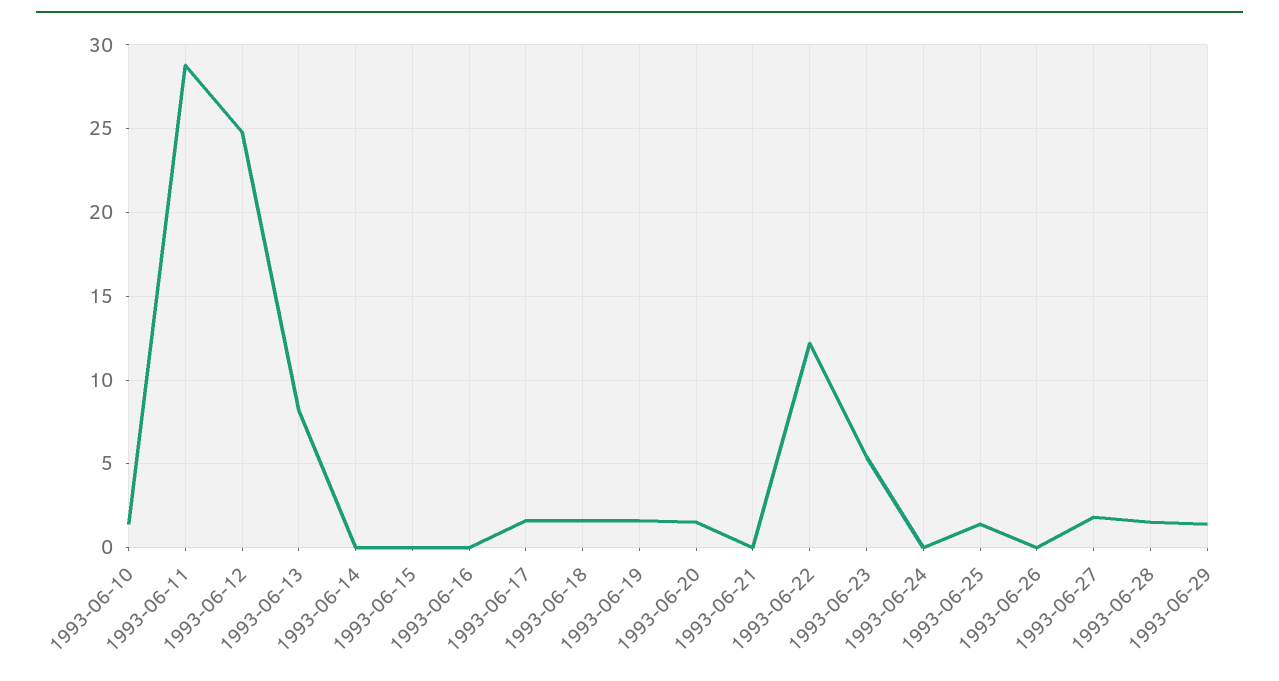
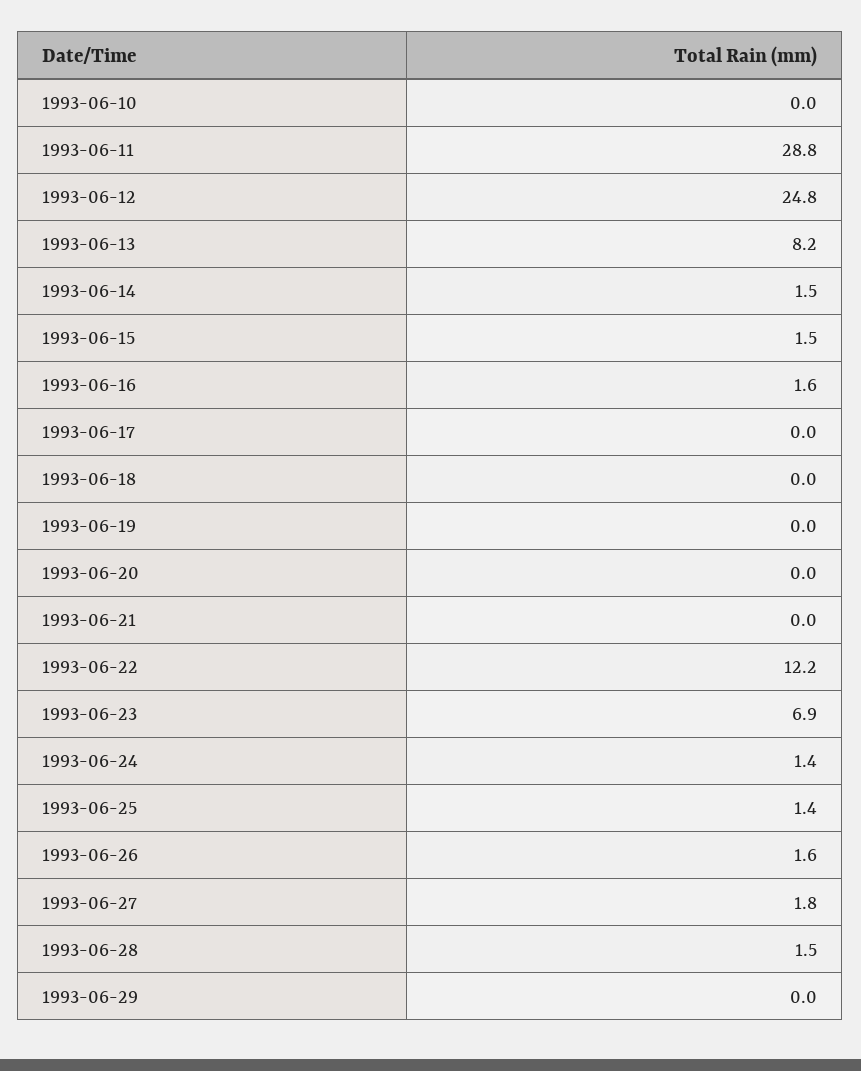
  {
-   "1993-06-10": 1.5,
+   "1993-06-10": 0,
    "1993-06-11": 28.8,
    "1993-06-12": 24.8,
    "1993-06-13": 8.2,
-   "1993-06-14": 0,
+   "1993-06-14": 1.5,
-   "1993-06-15": 0,
+   "1993-06-15": 1.5,
-   "1993-06-16": 0,
+   "1993-06-16": 1.6,
-   "1993-06-17": 1.5,
+   "1993-06-17": 0,
-   "1993-06-18": 1.5,
+   "1993-06-18": 0,
-   "1993-06-19": 1.5,
+   "1993-06-19": 0,
-   "1993-06-20": 1.5,
+   "1993-06-20": 0,
    "1993-06-21": 0,
    "1993-06-22": 12.2,
-   "1993-06-23": 5.5,
+   "1993-06-23": 6.9,
-   "1993-06-24": 0,
+   "1993-06-24": 1.4,
    "1993-06-25": 1.4,
-   "1993-06-26": 0,
+   "1993-06-26": 1.6,
    "1993-06-27": 1.8,
    "1993-06-28": 1.5,
-   "1993-06-29": 1.5
+   "1993-06-29": 0
  }

